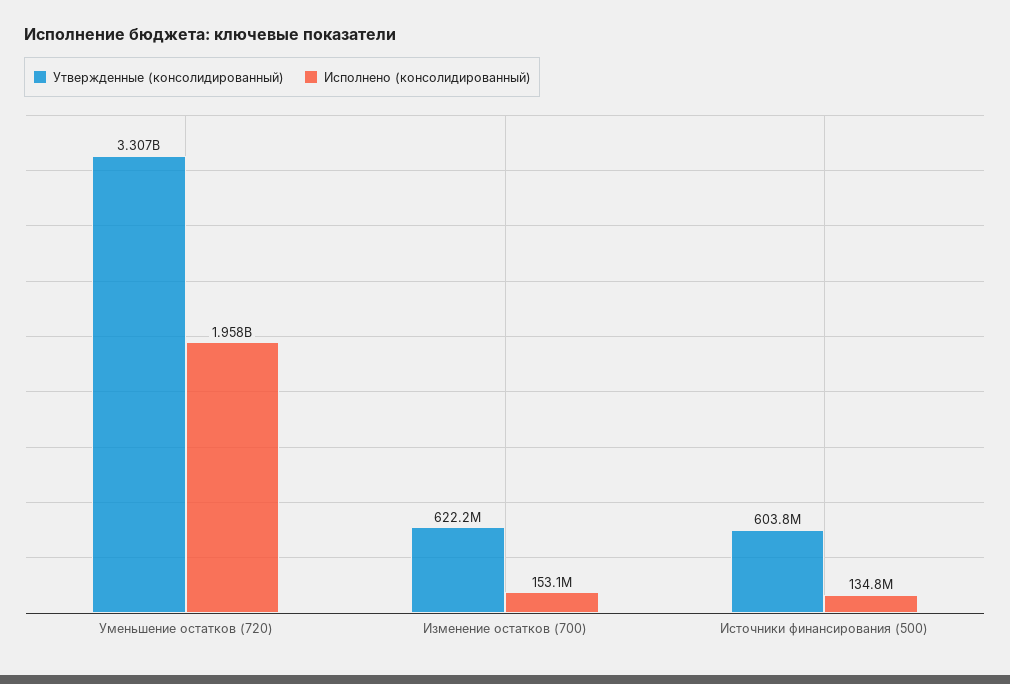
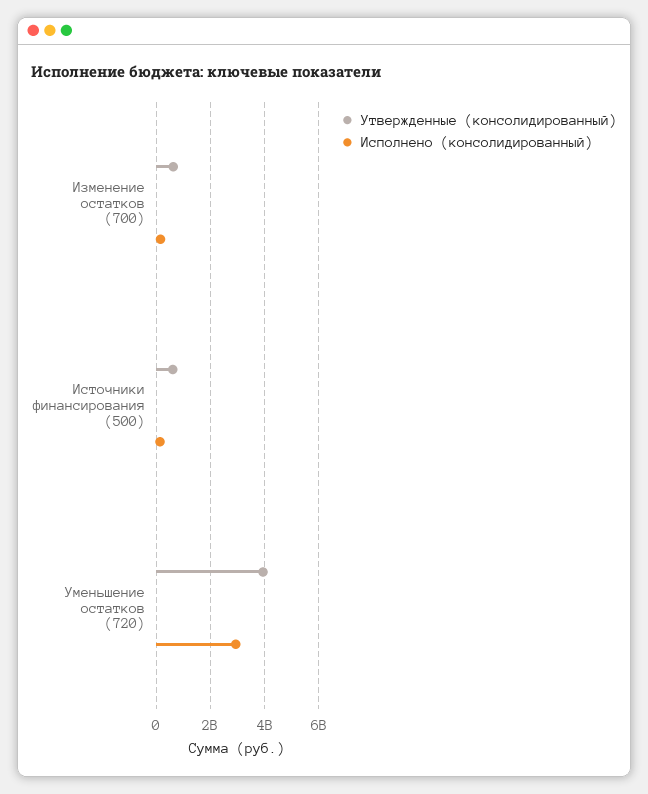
  {
    "Утвержденные (консолидированный)": {
-     "Уменьшение остатков (720)": 3307000000,
+     "Уменьшение остатков (720)": 4000000000,
      "Изменение остатков (700)": 622200000,
      "Источники финансирования (500)": 603800000
    },
    "Исполнено (консолидированный)": {
-     "Уменьшение остатков (720)": 1958000000,
+     "Уменьшение остатков (720)": 3000000000,
      "Изменение остатков (700)": 153100000,
      "Источники финансирования (500)": 134800000
    }
  }

